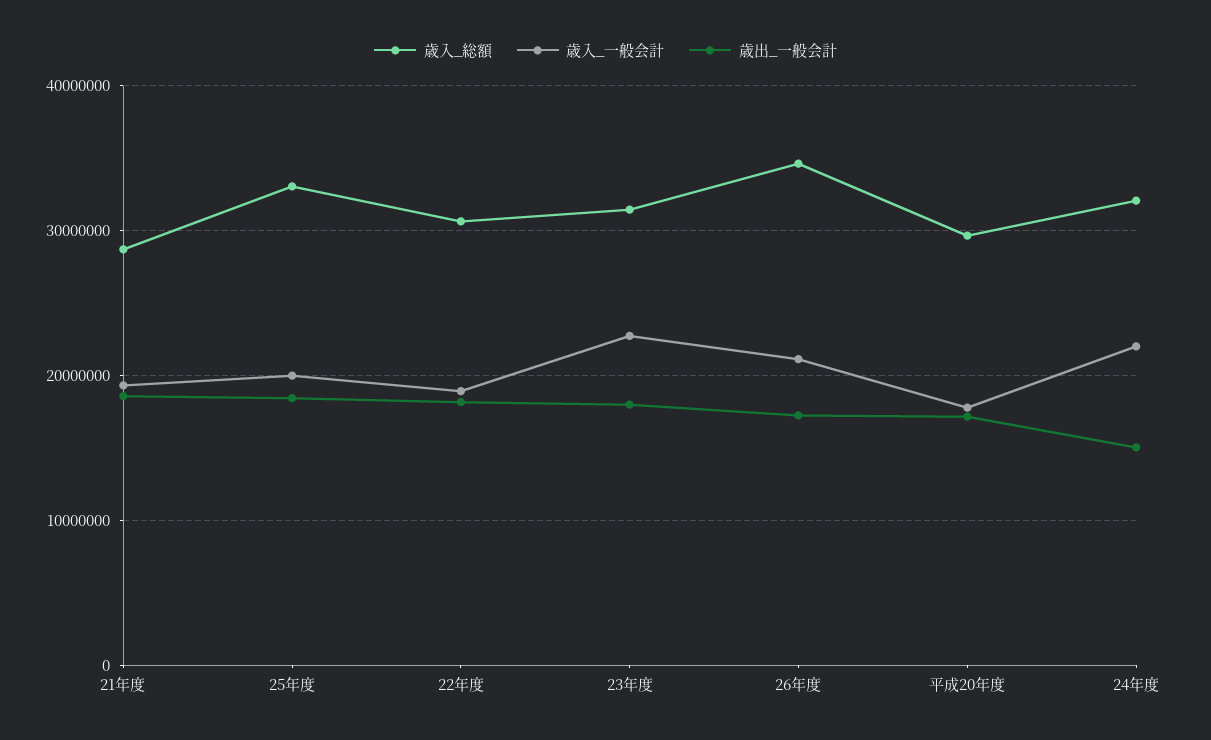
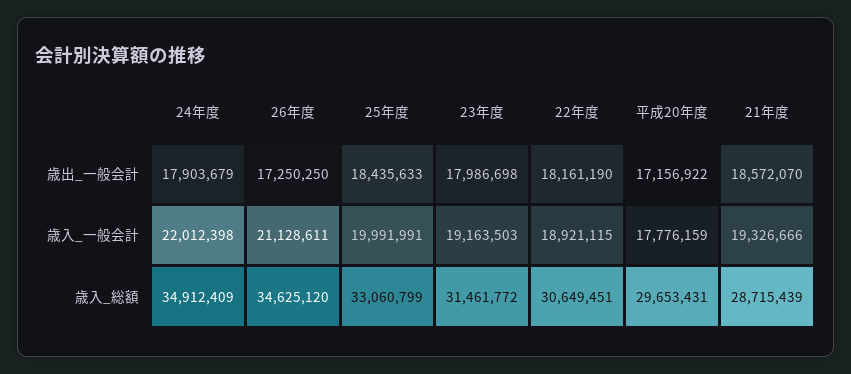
  {
    "歳入_総額": {
      "21年度": 28715439,
      "25年度": 33060799,
      "22年度": 30649451,
      "23年度": 31461772,
      "26年度": 34625120,
      "平成20年度": 29653431,
-     "24年度": 32000000
+     "24年度": 34912409
    },
    "歳入_一般会計": {
      "21年度": 19326666,
      "25年度": 19991991,
      "22年度": 18921115,
-     "23年度": 23000000,
+     "23年度": 19163503,
      "26年度": 21128611,
      "平成20年度": 17776159,
      "24年度": 22012398
    },
    "歳出_一般会計": {
      "21年度": 18572070,
      "25年度": 18435633,
      "22年度": 18161190,
      "23年度": 17986698,
      "26年度": 17250250,
      "平成20年度": 17156922,
-     "24年度": 15000000
+     "24年度": 17903679
    }
  }

